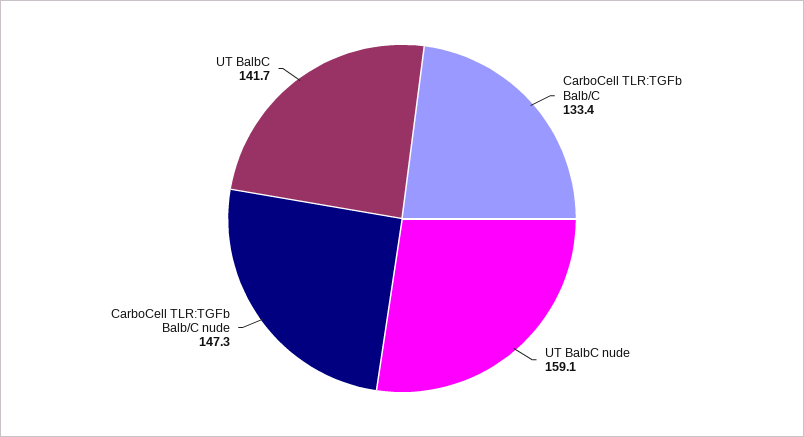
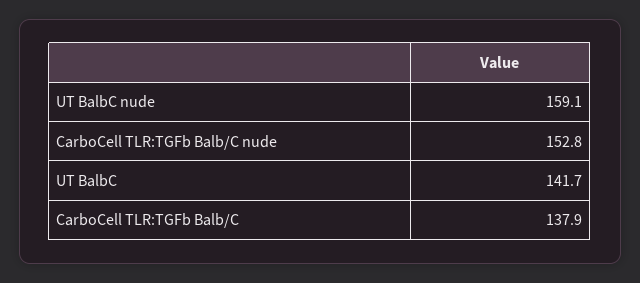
  {
-   "CarboCell TLR:TGFb Balb/C": 133.4,
+   "CarboCell TLR:TGFb Balb/C": 137.9,
    "UT BalbC nude": 159.1,
-   "CarboCell TLR:TGFb Balb/C nude": 147.3,
+   "CarboCell TLR:TGFb Balb/C nude": 152.8,
    "UT BalbC": 141.7
  }

